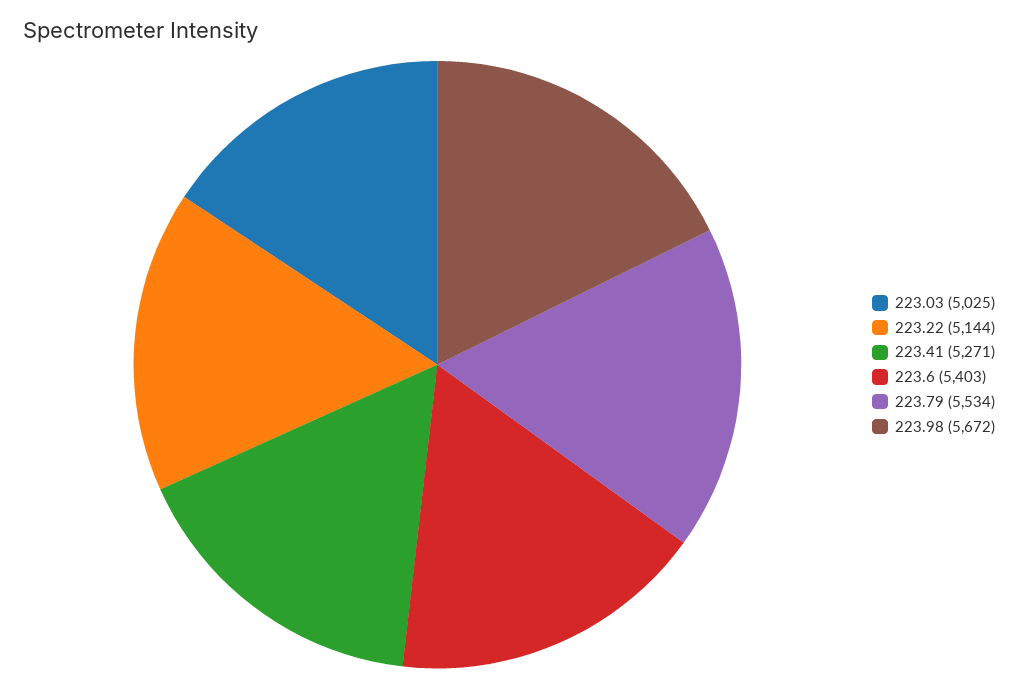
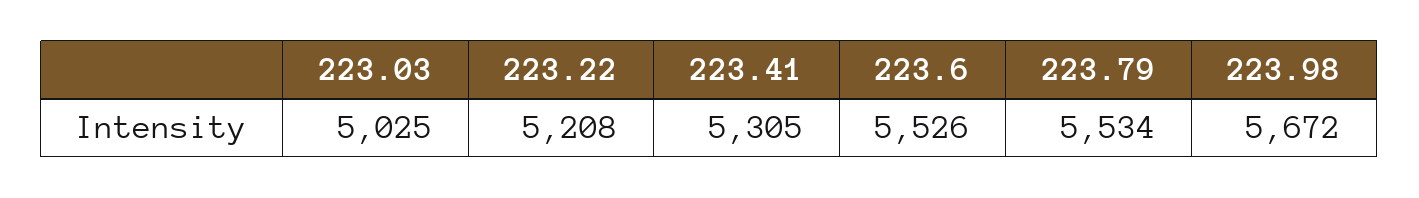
  {
    "223.03": 5025,
-   "223.22": 5144,
+   "223.22": 5208,
-   "223.41": 5271,
+   "223.41": 5305,
-   "223.6": 5403,
+   "223.6": 5526,
    "223.79": 5534,
    "223.98": 5672
  }

